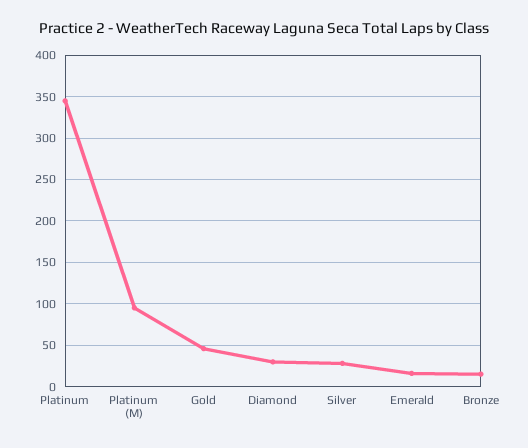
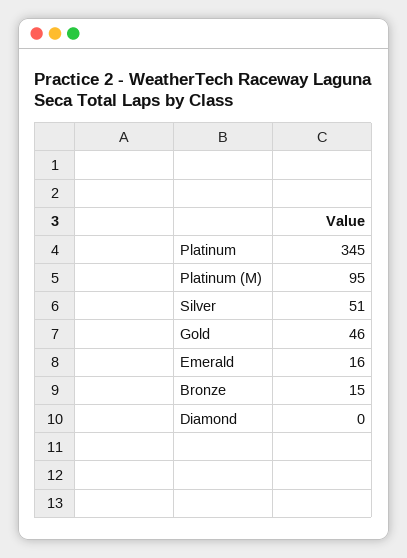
  {
    "Platinum": 345,
    "Platinum (M)": 95,
    "Gold": 46,
-   "Diamond": 30,
+   "Diamond": 0,
-   "Silver": 30,
+   "Silver": 51,
    "Emerald": 16,
    "Bronze": 15
  }

